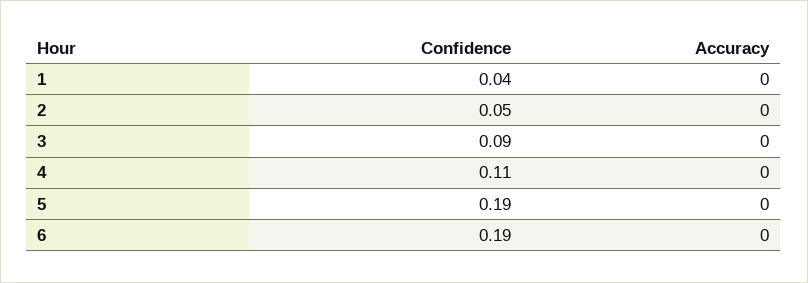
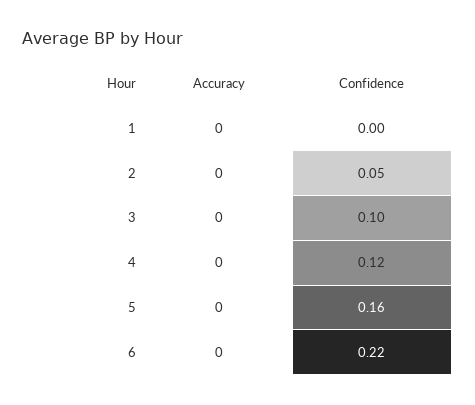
  {
    "Confidence": {
-     "1": 0.04,
+     "1": 0,
      "2": 0.05,
-     "3": 0.09,
+     "3": 0.1,
-     "4": 0.11,
+     "4": 0.12,
-     "5": 0.19,
+     "5": 0.16,
-     "6": 0.19
+     "6": 0.22
    },
    "Accuracy": {
      "1": 0,
      "2": 0,
      "3": 0,
      "4": 0,
      "5": 0,
      "6": 0
    }
  }

